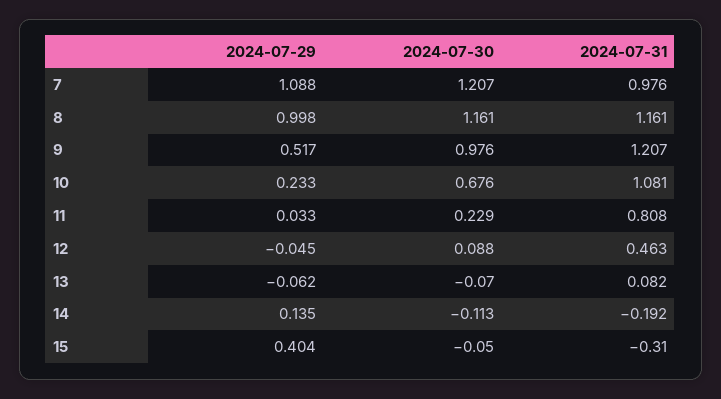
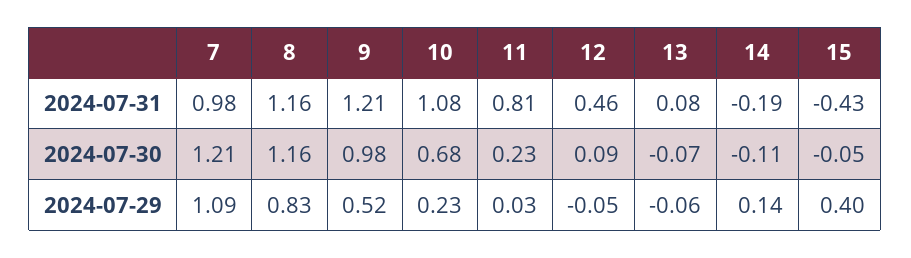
  {
    "2024-07-29": {
      "7": 1.088,
-     "8": 0.998,
+     "8": 0.83,
      "9": 0.517,
      "10": 0.233,
      "11": 0.033,
      "12": -0.045,
      "13": -0.062,
      "14": 0.135,
      "15": 0.404
    },
    "2024-07-30": {
      "7": 1.207,
      "8": 1.161,
      "9": 0.976,
      "10": 0.676,
      "11": 0.229,
      "12": 0.088,
      "13": -0.07,
      "14": -0.113,
      "15": -0.05
    },
    "2024-07-31": {
      "7": 0.976,
      "8": 1.161,
      "9": 1.207,
      "10": 1.081,
      "11": 0.808,
      "12": 0.463,
      "13": 0.082,
      "14": -0.192,
-     "15": -0.31
+     "15": -0.43
    }
  }

